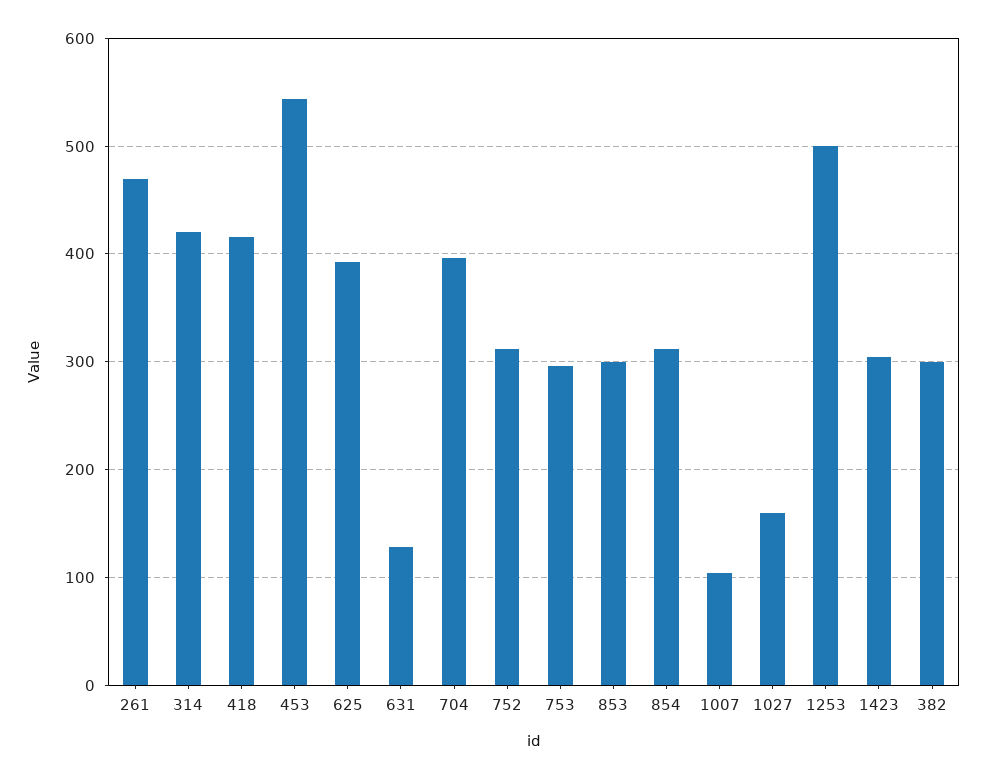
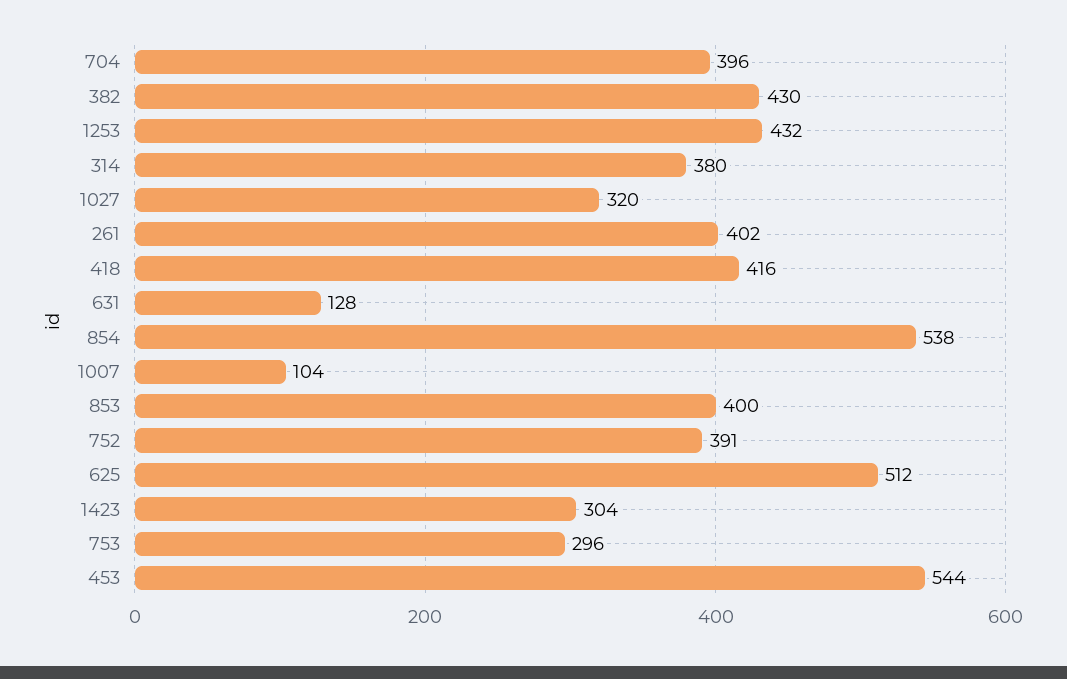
  {
-   "261": 470,
+   "261": 402,
-   "314": 420,
+   "314": 380,
    "418": 416,
    "453": 544,
-   "625": 390,
+   "625": 512,
    "631": 128,
    "704": 396,
-   "752": 310,
+   "752": 391,
    "753": 296,
-   "853": 300,
+   "853": 400,
-   "854": 310,
+   "854": 538,
    "1007": 104,
-   "1027": 160,
+   "1027": 320,
-   "1253": 500,
+   "1253": 432,
    "1423": 304,
-   "382": 300
+   "382": 430
  }

